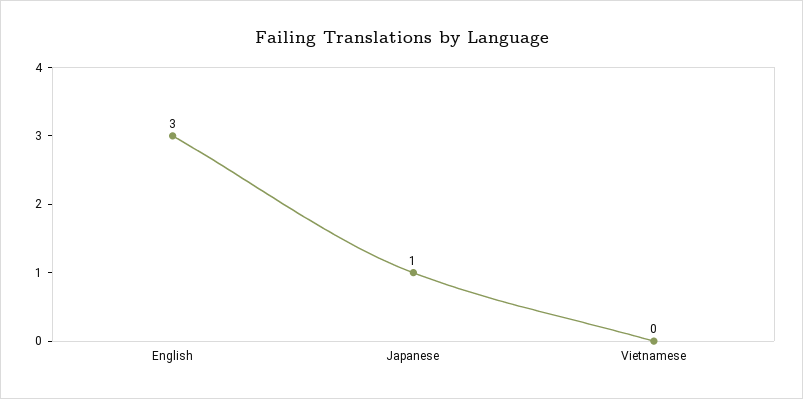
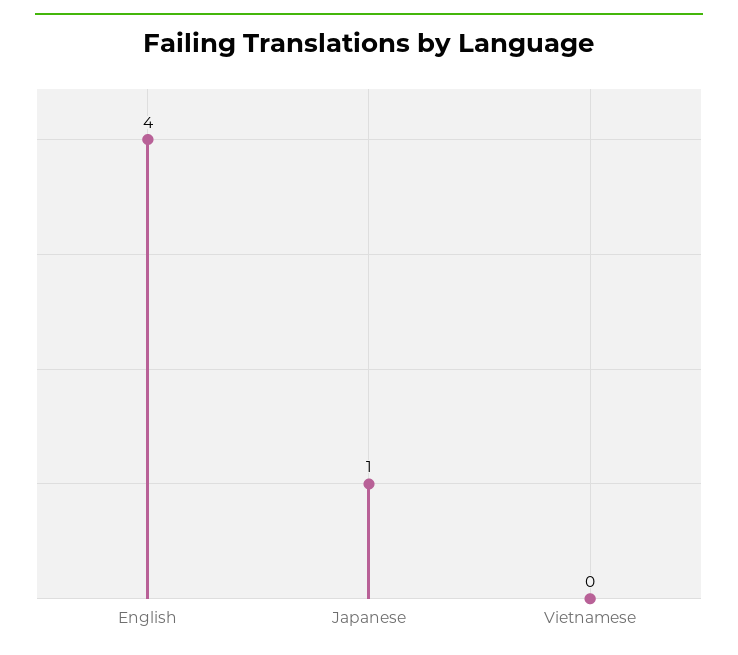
  {
-   "English": 3,
+   "English": 4,
    "Japanese": 1,
    "Vietnamese": 0
  }

